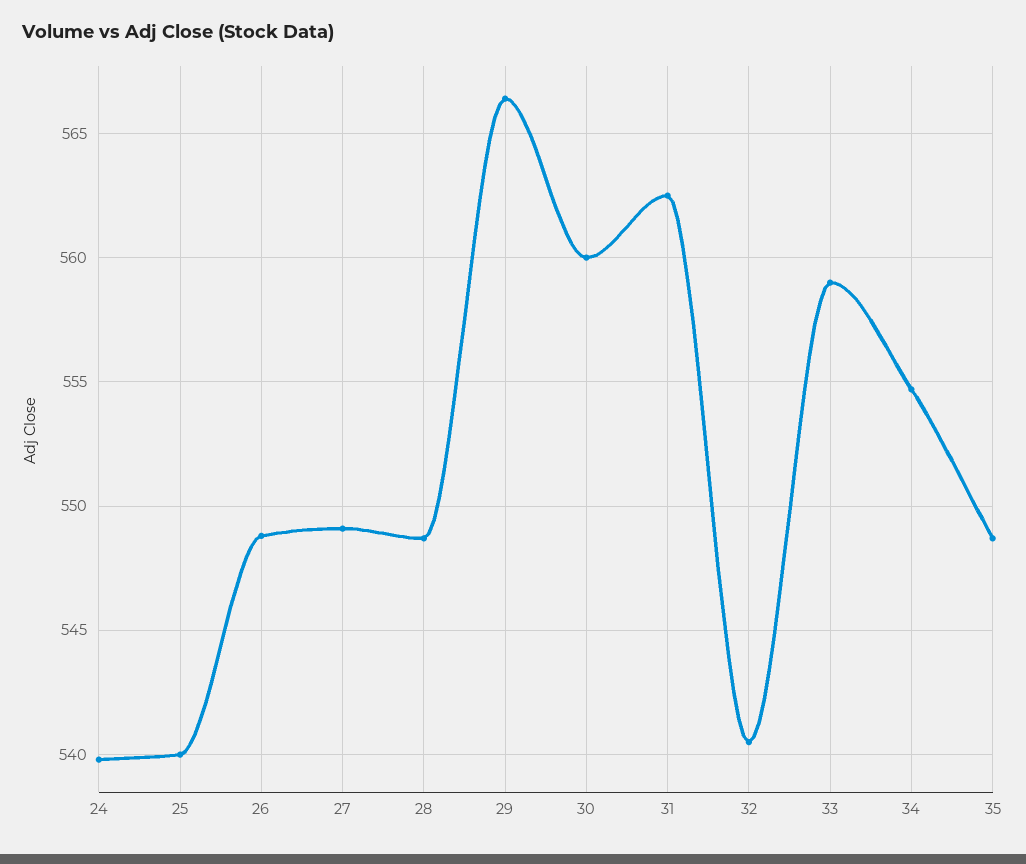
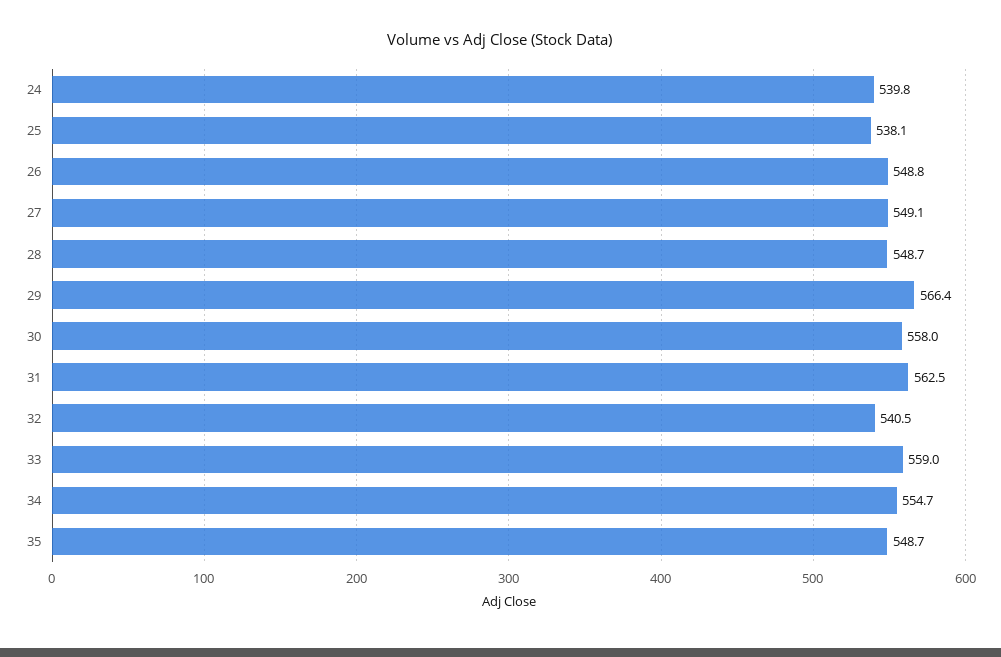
  {
    "24": 539.8,
-   "25": 540,
+   "25": 538.1,
    "26": 548.8,
    "27": 549.1,
    "28": 548.7,
    "29": 566.4,
-   "30": 560,
+   "30": 558,
    "31": 562.5,
    "32": 540.5,
    "33": 559,
    "34": 554.7,
    "35": 548.7
  }

